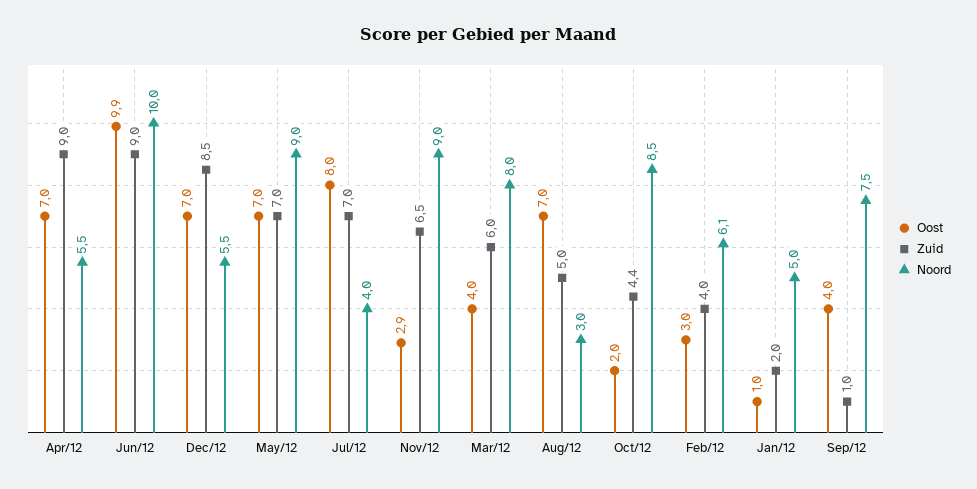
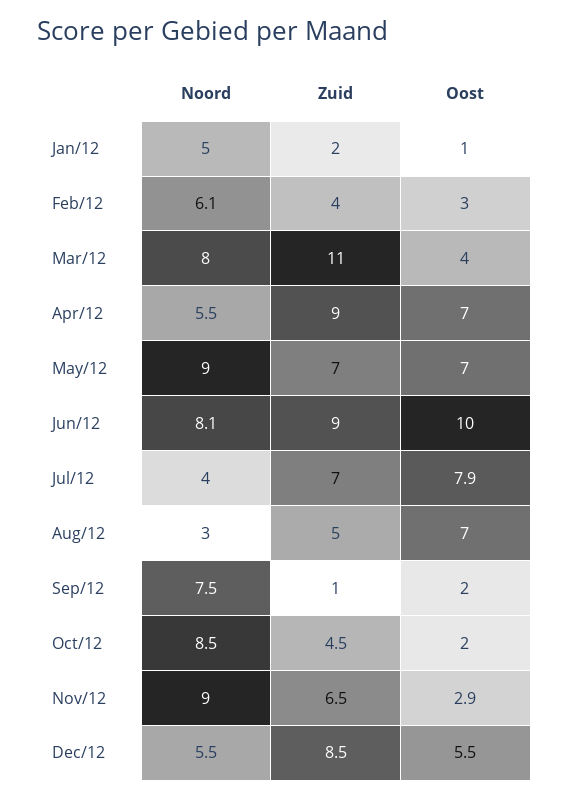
  {
    "Oost": {
      "Apr/12": 7,
-     "Jun/12": 9.9,
+     "Jun/12": 10,
-     "Dec/12": 7,
+     "Dec/12": 5.5,
      "May/12": 7,
-     "Jul/12": 8,
+     "Jul/12": 7.9,
      "Nov/12": 2.9,
      "Mar/12": 4,
      "Aug/12": 7,
      "Oct/12": 2,
      "Feb/12": 3,
      "Jan/12": 1,
-     "Sep/12": 4
+     "Sep/12": 2
    },
    "Zuid": {
      "Apr/12": 9,
      "Jun/12": 9,
      "Dec/12": 8.5,
      "May/12": 7,
      "Jul/12": 7,
      "Nov/12": 6.5,
-     "Mar/12": 6,
+     "Mar/12": 11,
      "Aug/12": 5,
-     "Oct/12": 4.4,
+     "Oct/12": 4.5,
      "Feb/12": 4,
      "Jan/12": 2,
      "Sep/12": 1
    },
    "Noord": {
      "Apr/12": 5.5,
-     "Jun/12": 10,
+     "Jun/12": 8.1,
      "Dec/12": 5.5,
      "May/12": 9,
      "Jul/12": 4,
      "Nov/12": 9,
      "Mar/12": 8,
      "Aug/12": 3,
      "Oct/12": 8.5,
      "Feb/12": 6.1,
      "Jan/12": 5,
      "Sep/12": 7.5
    }
  }

